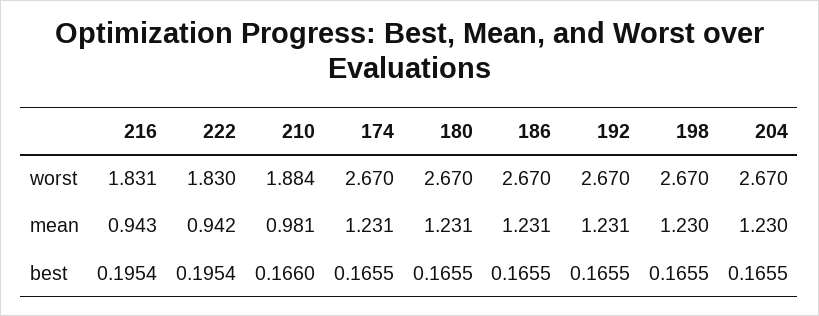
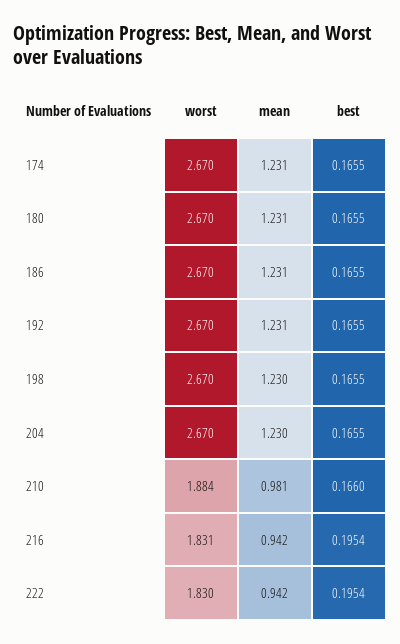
  {
    "216": {
      "worst": 1.831,
-     "mean": 0.943,
+     "mean": 0.942,
      "best": 0.1954
    },
    "222": {
      "worst": 1.83,
      "mean": 0.942,
      "best": 0.1954
    },
    "210": {
      "worst": 1.884,
      "mean": 0.981,
      "best": 0.166
    },
    "174": {
      "worst": 2.67,
      "mean": 1.231,
      "best": 0.1655
    },
    "180": {
      "worst": 2.67,
      "mean": 1.231,
      "best": 0.1655
    },
    "186": {
      "worst": 2.67,
      "mean": 1.231,
      "best": 0.1655
    },
    "192": {
      "worst": 2.67,
      "mean": 1.231,
      "best": 0.1655
    },
    "198": {
      "worst": 2.67,
      "mean": 1.23,
      "best": 0.1655
    },
    "204": {
      "worst": 2.67,
      "mean": 1.23,
      "best": 0.1655
    }
  }

